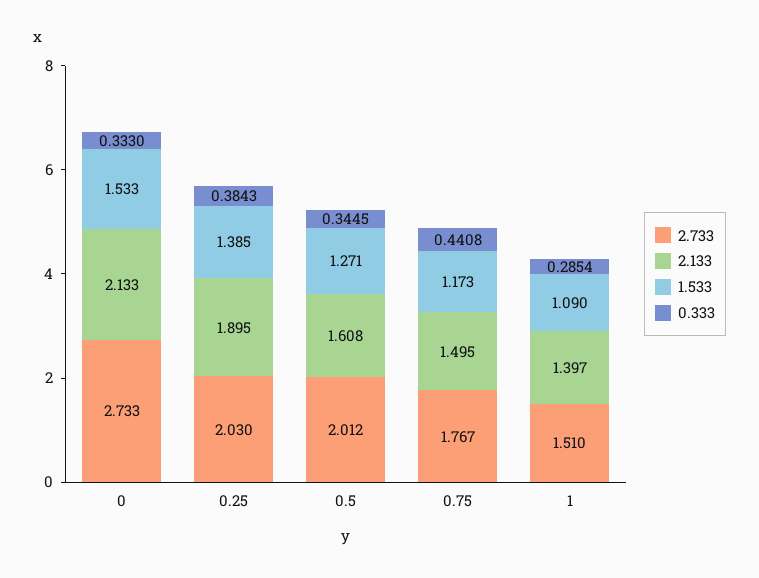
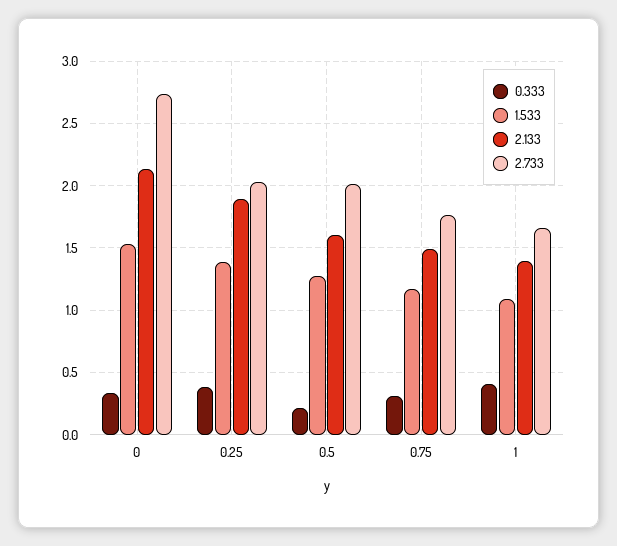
  {
    "2.733": {
      "0": 2.733,
      "0.25": 2.03,
      "0.5": 2.012,
      "0.75": 1.767,
-     "1": 1.51
+     "1": 1.65
    },
    "2.133": {
      "0": 2.133,
      "0.25": 1.895,
      "0.5": 1.608,
      "0.75": 1.495,
      "1": 1.397
    },
    "1.533": {
      "0": 1.533,
      "0.25": 1.385,
      "0.5": 1.271,
      "0.75": 1.173,
      "1": 1.09
    },
    "0.333": {
      "0": 0.333,
      "0.25": 0.3843,
-     "0.5": 0.3445,
+     "0.5": 0.2,
-     "0.75": 0.4408,
+     "0.75": 0.3,
-     "1": 0.2854
+     "1": 0.4
    }
  }

